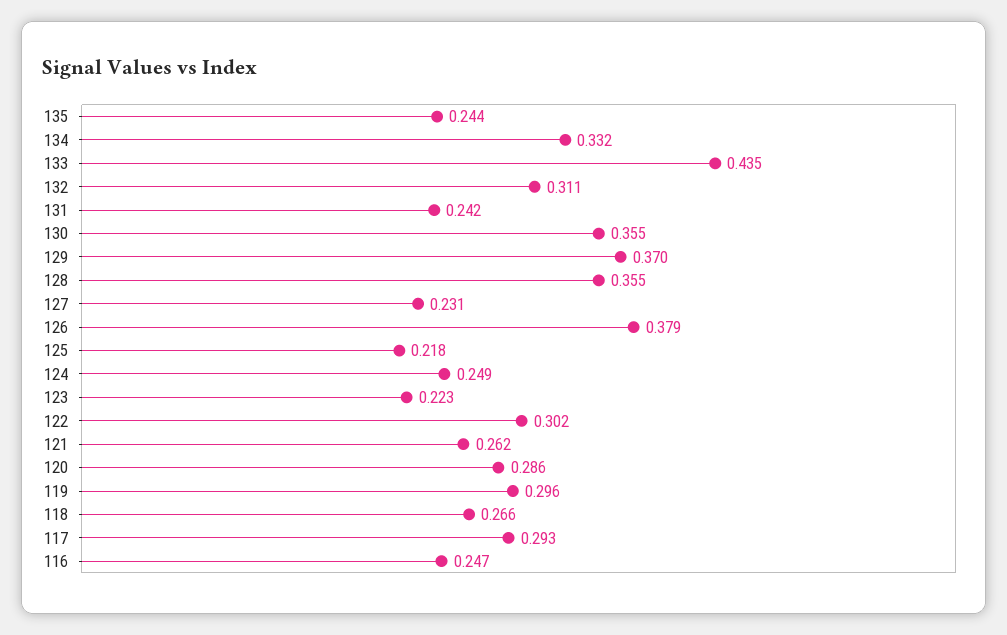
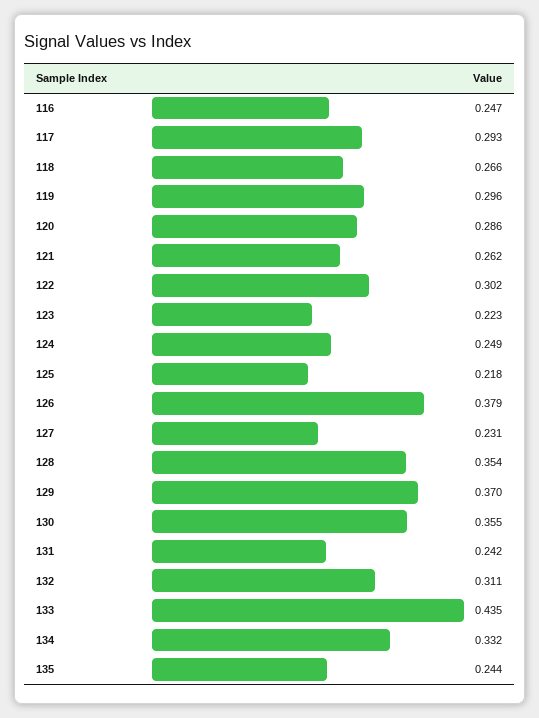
  {
    "135": 0.244,
    "134": 0.332,
    "133": 0.435,
    "132": 0.311,
    "131": 0.242,
    "130": 0.355,
    "129": 0.37,
-   "128": 0.355,
+   "128": 0.354,
    "127": 0.231,
    "126": 0.379,
    "125": 0.218,
    "124": 0.249,
    "123": 0.223,
    "122": 0.302,
    "121": 0.262,
    "120": 0.286,
    "119": 0.296,
    "118": 0.266,
    "117": 0.293,
    "116": 0.247
  }

